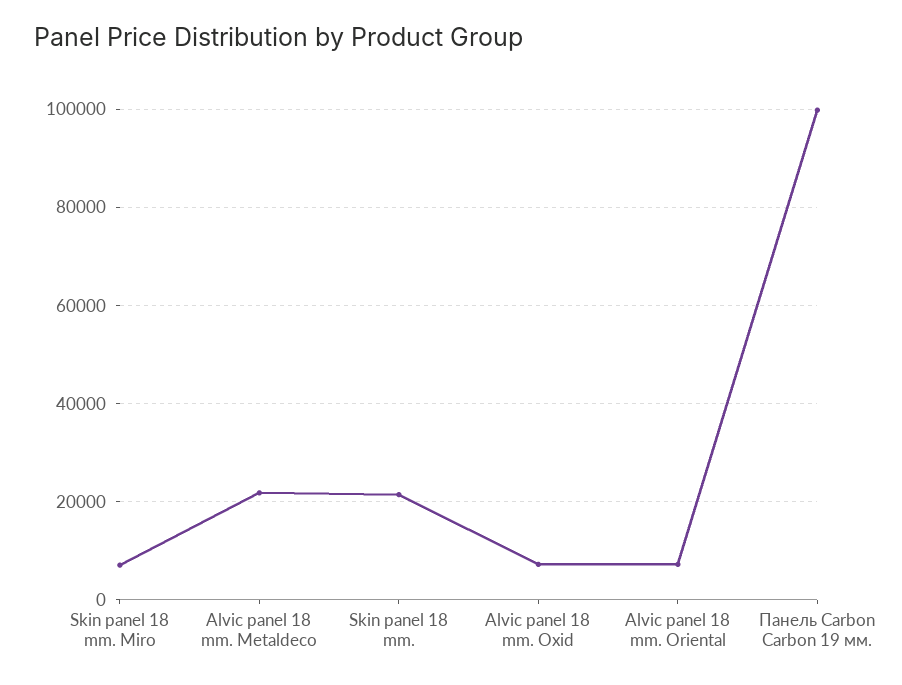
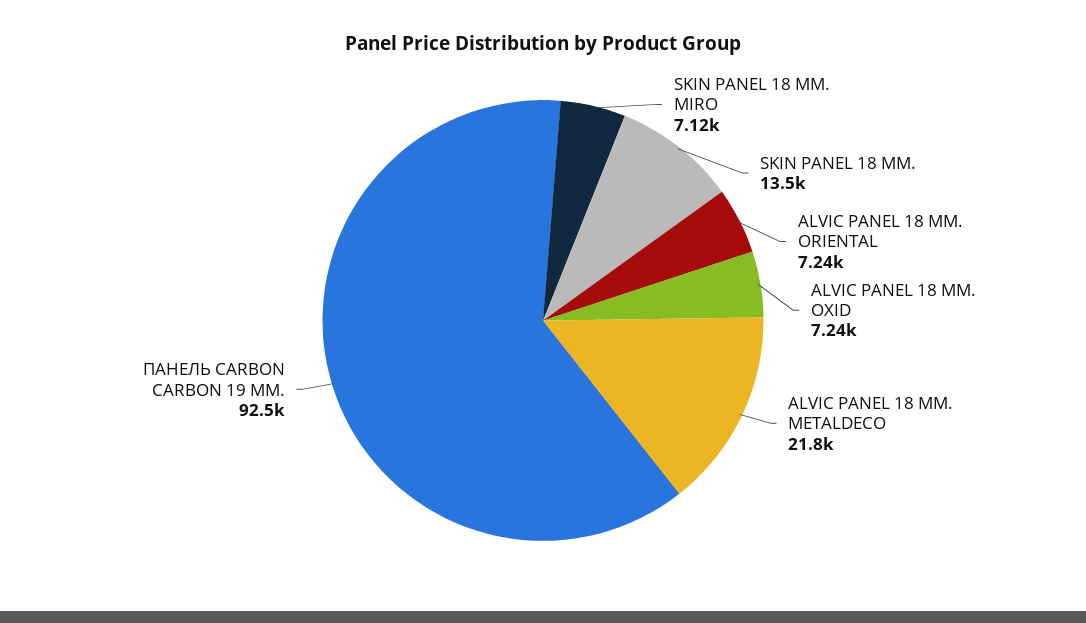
  {
    "Skin panel 18 mm. Miro": 7120,
    "Alvic panel 18 mm. Metaldeco": 21800,
-   "Skin panel 18 mm.": 22000,
+   "Skin panel 18 mm.": 13500,
    "Alvic panel 18 mm. Oxid": 7240,
    "Alvic panel 18 mm. Oriental": 7240,
-   "Панель Carbon Carbon 19 мм.": 100000
+   "Панель Carbon Carbon 19 мм.": 92500
  }

